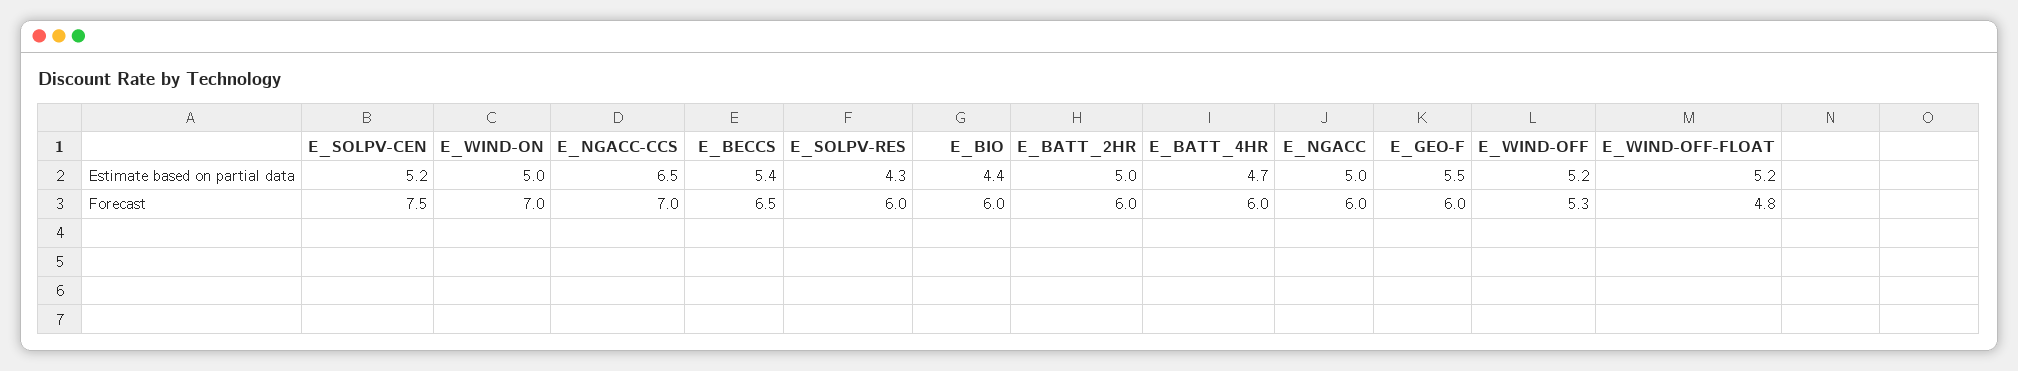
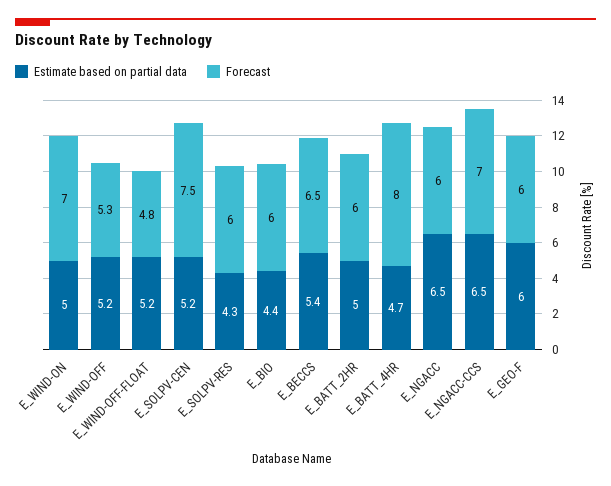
  {
    "Estimate based on partial data": {
      "E_SOLPV-CEN": 5.2,
      "E_WIND-ON": 5,
      "E_NGACC-CCS": 6.5,
      "E_BECCS": 5.4,
      "E_SOLPV-RES": 4.3,
      "E_BIO": 4.4,
      "E_BATT_2HR": 5,
      "E_BATT_4HR": 4.7,
-     "E_NGACC": 5,
+     "E_NGACC": 6.5,
-     "E_GEO-F": 5.5,
+     "E_GEO-F": 6,
      "E_WIND-OFF": 5.2,
      "E_WIND-OFF-FLOAT": 5.2
    },
    "Forecast": {
      "E_SOLPV-CEN": 7.5,
      "E_WIND-ON": 7,
      "E_NGACC-CCS": 7,
      "E_BECCS": 6.5,
      "E_SOLPV-RES": 6,
      "E_BIO": 6,
      "E_BATT_2HR": 6,
-     "E_BATT_4HR": 6,
+     "E_BATT_4HR": 8,
      "E_NGACC": 6,
      "E_GEO-F": 6,
      "E_WIND-OFF": 5.3,
      "E_WIND-OFF-FLOAT": 4.8
    }
  }

